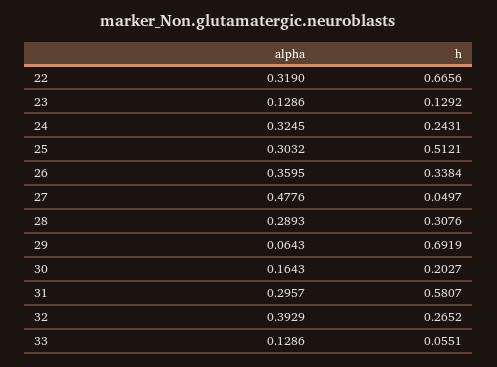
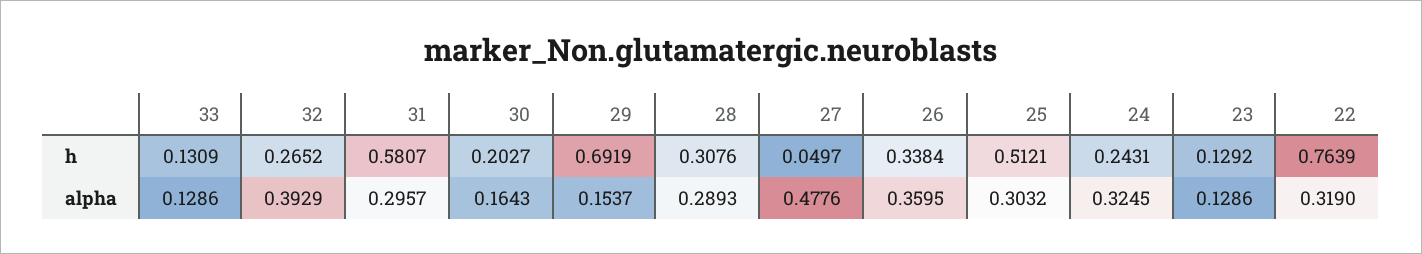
  {
    "alpha": {
      "22": 0.319,
      "23": 0.1286,
      "24": 0.3245,
      "25": 0.3032,
      "26": 0.3595,
      "27": 0.4776,
      "28": 0.2893,
-     "29": 0.0643,
+     "29": 0.1537,
      "30": 0.1643,
      "31": 0.2957,
      "32": 0.3929,
      "33": 0.1286
    },
    "h": {
-     "22": 0.6656,
+     "22": 0.7639,
      "23": 0.1292,
      "24": 0.2431,
      "25": 0.5121,
      "26": 0.3384,
      "27": 0.0497,
      "28": 0.3076,
      "29": 0.6919,
      "30": 0.2027,
      "31": 0.5807,
      "32": 0.2652,
-     "33": 0.0551
+     "33": 0.1309
    }
  }

